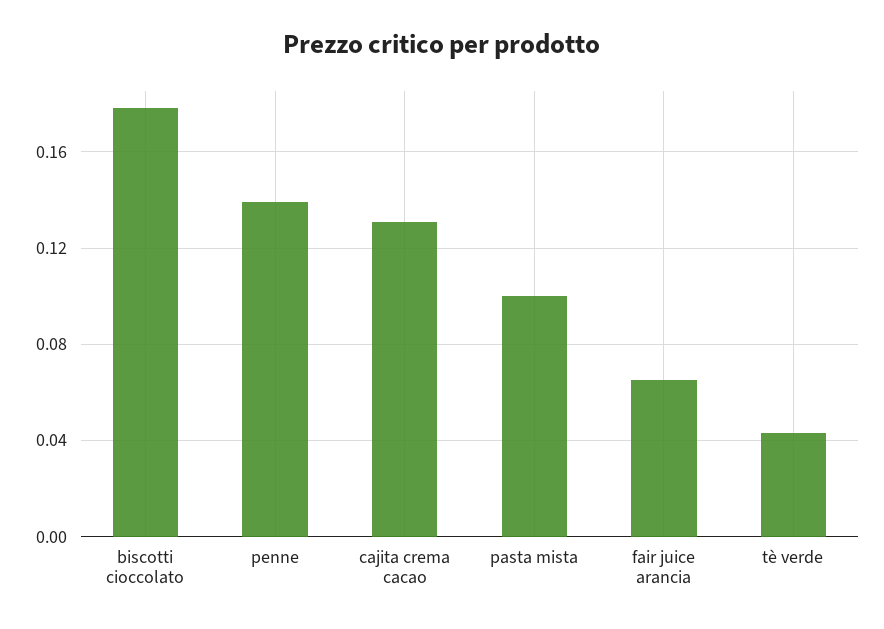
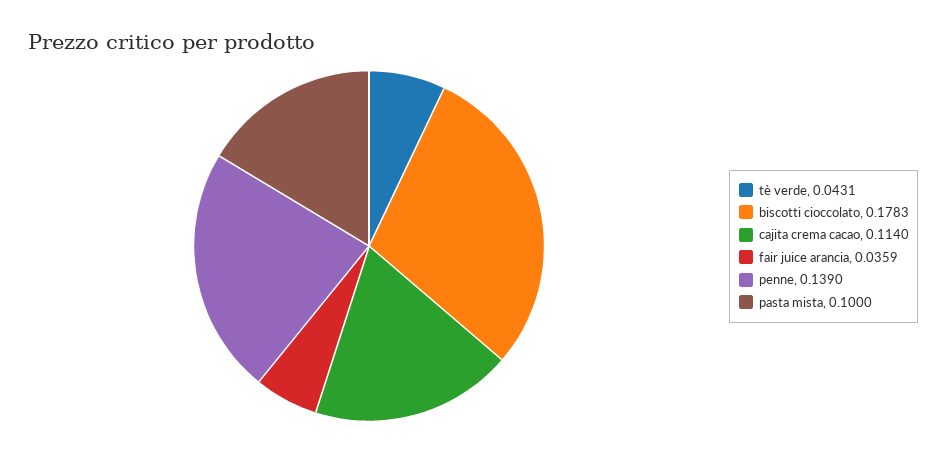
  {
    "biscotti cioccolato": 0.1783,
    "penne": 0.139,
-   "cajita crema cacao": 0.13,
+   "cajita crema cacao": 0.114,
    "pasta mista": 0.1,
-   "fair juice arancia": 0.065,
+   "fair juice arancia": 0.0359,
    "tè verde": 0.0431
  }

